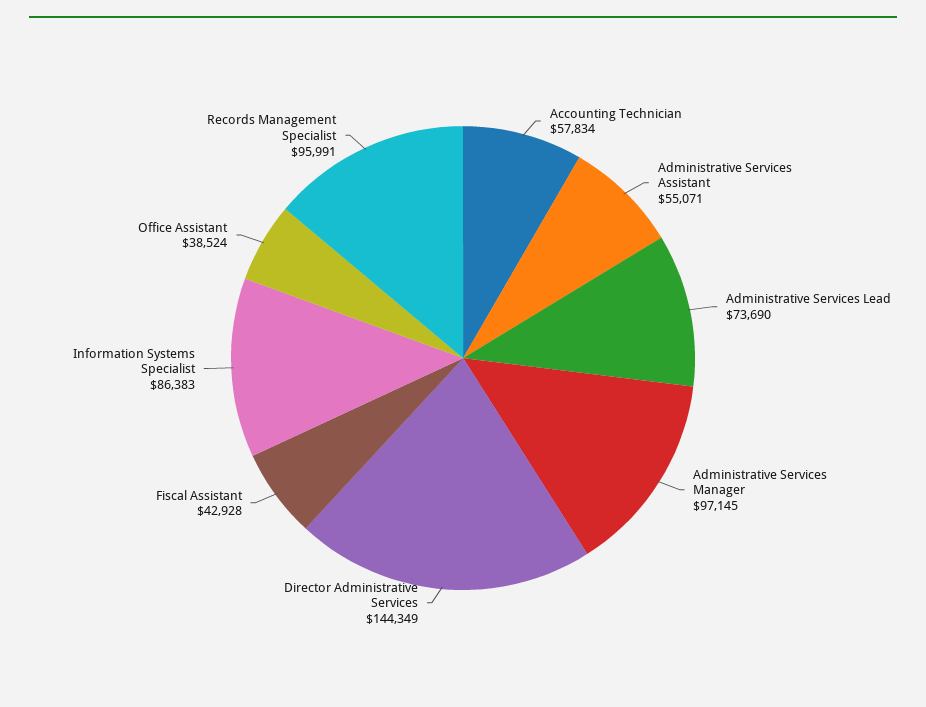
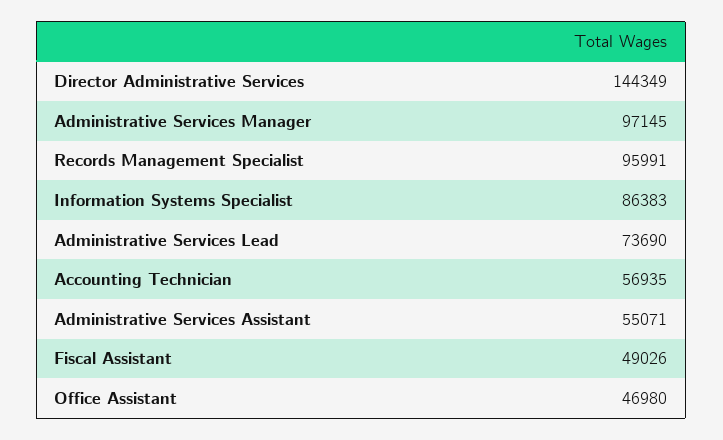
  {
-   "Accounting Technician": 57834,
+   "Accounting Technician": 56935,
    "Administrative Services Assistant": 55071,
    "Administrative Services Lead": 73690,
    "Administrative Services Manager": 97145,
    "Director Administrative Services": 144349,
-   "Fiscal Assistant": 42928,
+   "Fiscal Assistant": 49026,
    "Information Systems Specialist": 86383,
-   "Office Assistant": 38524,
+   "Office Assistant": 46980,
    "Records Management Specialist": 95991
  }

